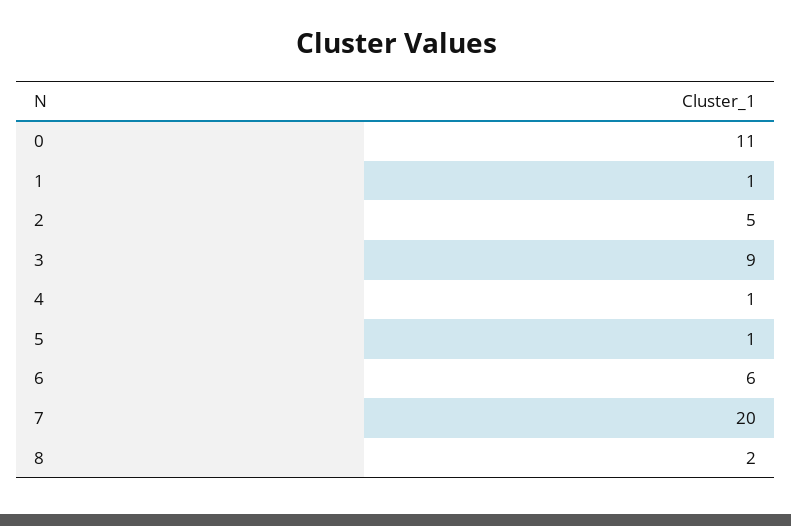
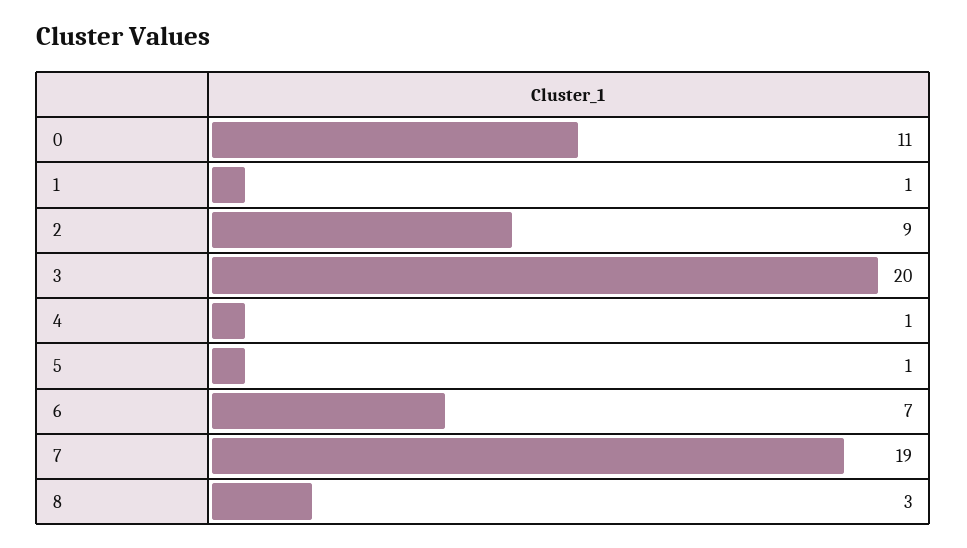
  {
    "0": 11,
    "1": 1,
-   "2": 5,
+   "2": 9,
-   "3": 9,
+   "3": 20,
    "4": 1,
    "5": 1,
-   "6": 6,
+   "6": 7,
-   "7": 20,
+   "7": 19,
-   "8": 2
+   "8": 3
  }

